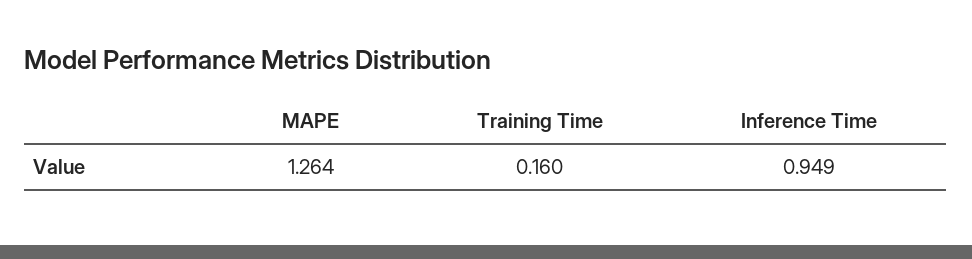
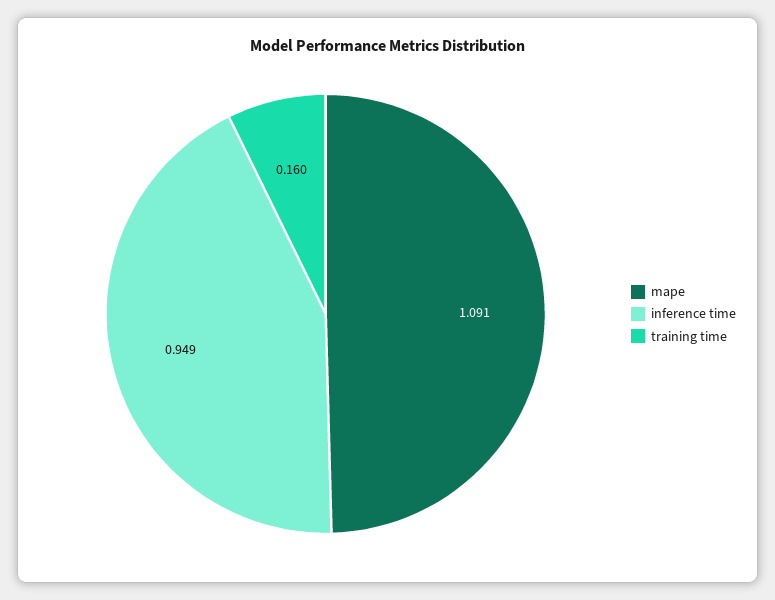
  {
-   "MAPE": 1.264,
+   "MAPE": 1.091,
    "Training Time": 0.16,
    "Inference Time": 0.949
  }

